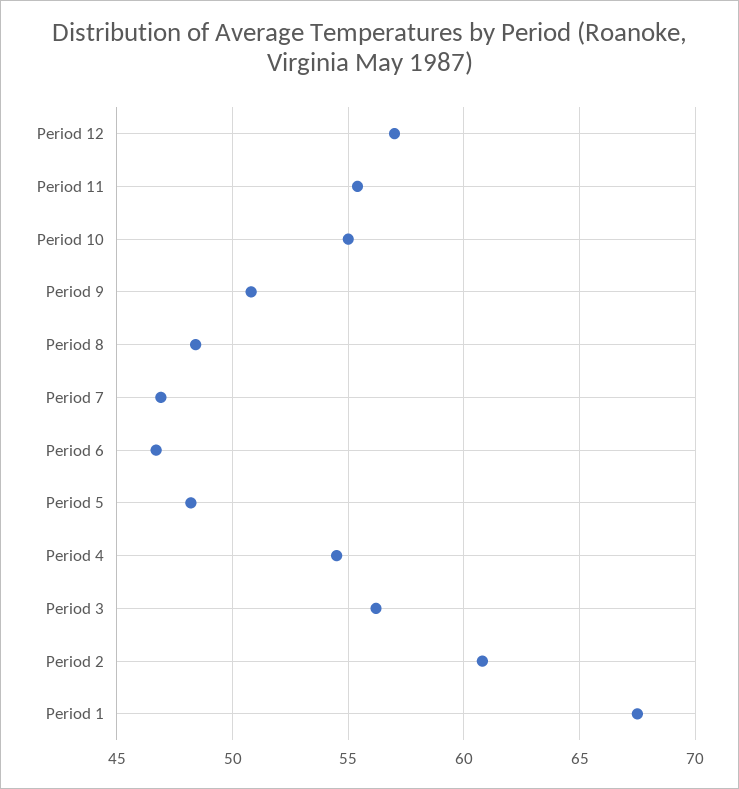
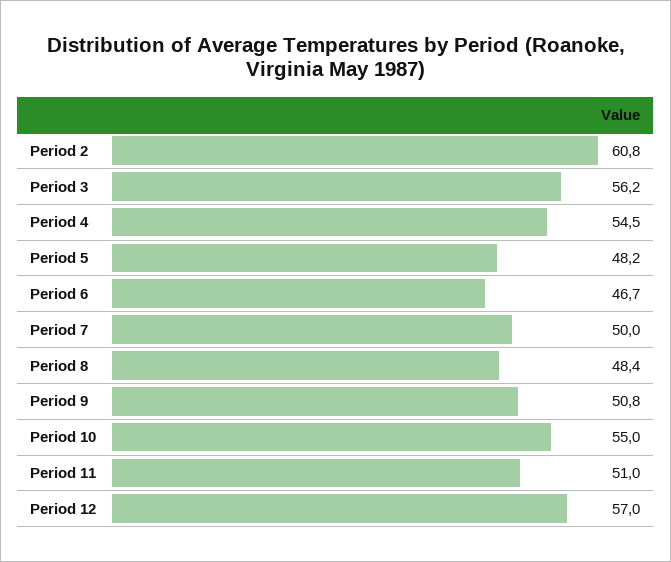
  {
    "Period 12": 57,
-   "Period 11": 55.5,
+   "Period 11": 51,
    "Period 10": 55,
    "Period 9": 50.8,
    "Period 8": 48.4,
-   "Period 7": 47,
+   "Period 7": 50,
    "Period 6": 46.7,
    "Period 5": 48.2,
    "Period 4": 54.5,
    "Period 3": 56.2,
-   "Period 2": 60.8,
+   "Period 2": 60.8
-   "Period 1": 67.5
  }

